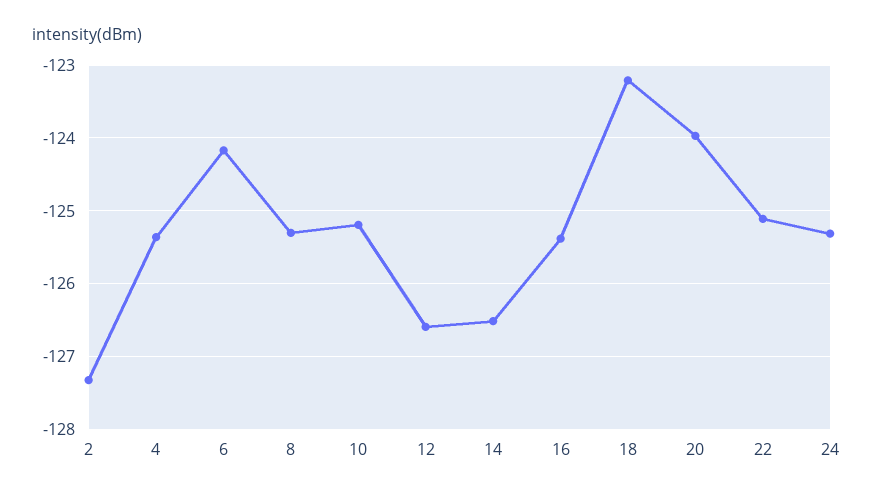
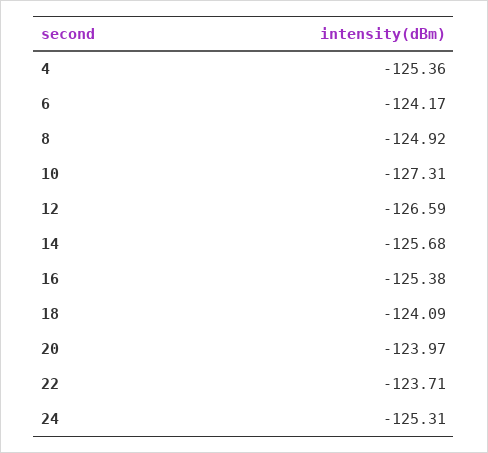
  {
-   "2": -127.3,
    "4": -125.36,
    "6": -124.17,
-   "8": -125.3,
+   "8": -124.92,
-   "10": -125.2,
+   "10": -127.31,
    "12": -126.59,
-   "14": -126.5,
+   "14": -125.68,
    "16": -125.38,
-   "18": -123.2,
+   "18": -124.09,
    "20": -123.97,
-   "22": -125.1,
+   "22": -123.71,
    "24": -125.31
  }

